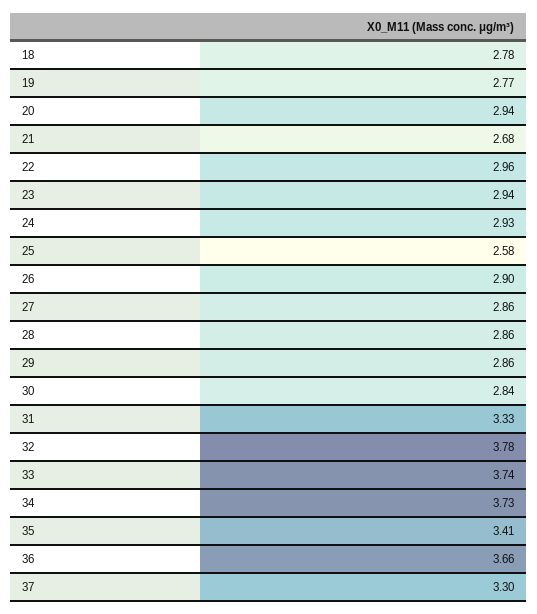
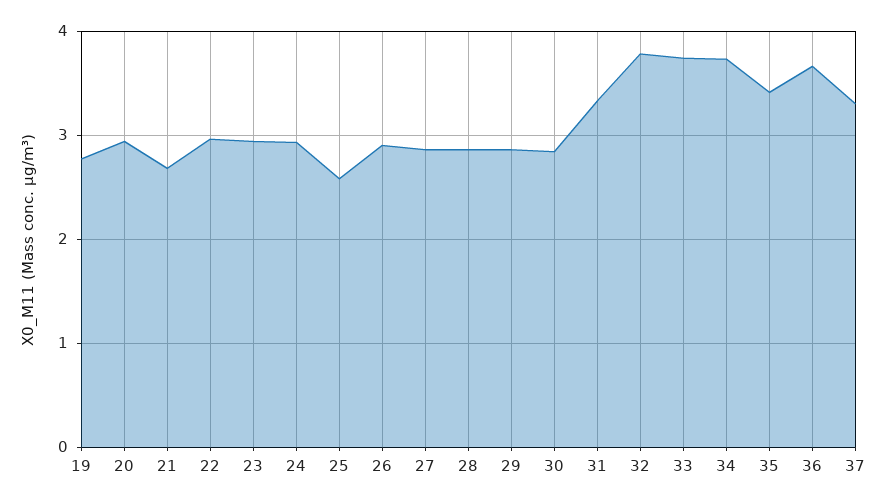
  {
-   "18": 2.78,
    "19": 2.77,
    "20": 2.94,
    "21": 2.68,
    "22": 2.96,
    "23": 2.94,
    "24": 2.93,
    "25": 2.58,
    "26": 2.9,
    "27": 2.86,
    "28": 2.86,
    "29": 2.86,
    "30": 2.84,
    "31": 3.33,
    "32": 3.78,
    "33": 3.74,
    "34": 3.73,
    "35": 3.41,
    "36": 3.66,
    "37": 3.3
  }

